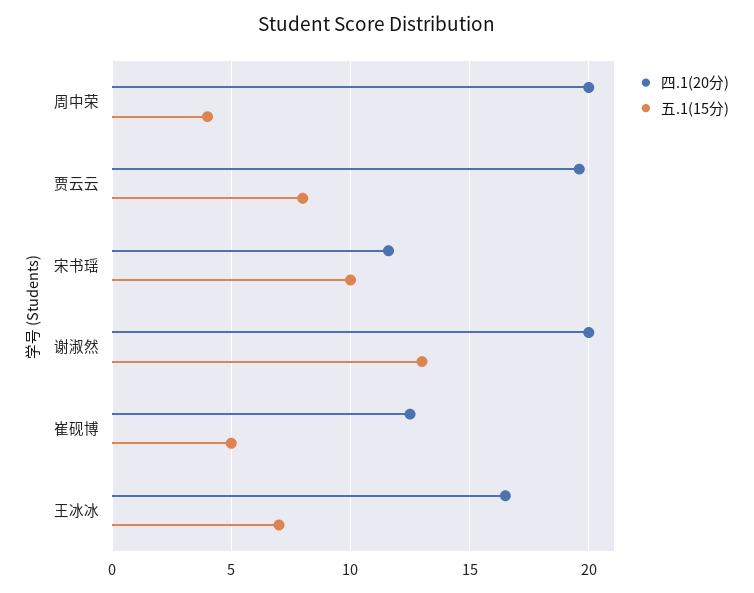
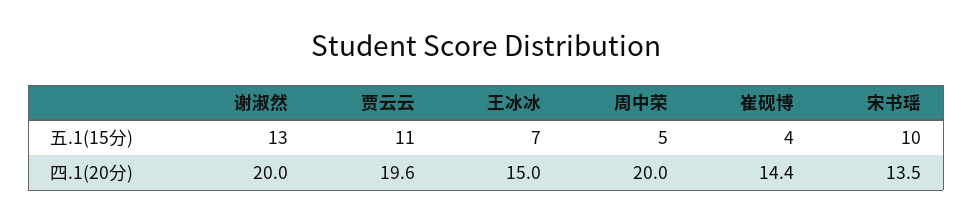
  {
    "四.1(20分)": {
      "周中荣": 20,
      "贾云云": 19.6,
-     "宋书瑶": 11.5,
+     "宋书瑶": 13.5,
      "谢淑然": 20,
-     "崔砚博": 12.5,
+     "崔砚博": 14.4,
-     "王冰冰": 16.5
+     "王冰冰": 15
    },
    "五.1(15分)": {
-     "周中荣": 4,
+     "周中荣": 5,
-     "贾云云": 8,
+     "贾云云": 11,
      "宋书瑶": 10,
      "谢淑然": 13,
-     "崔砚博": 5,
+     "崔砚博": 4,
      "王冰冰": 7
    }
  }

